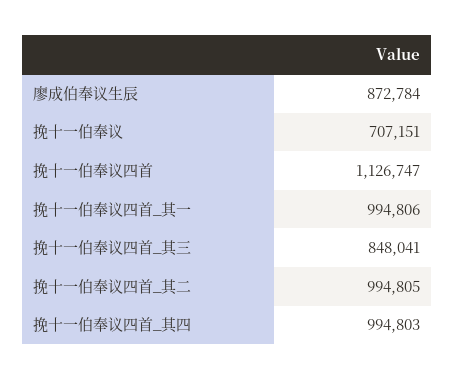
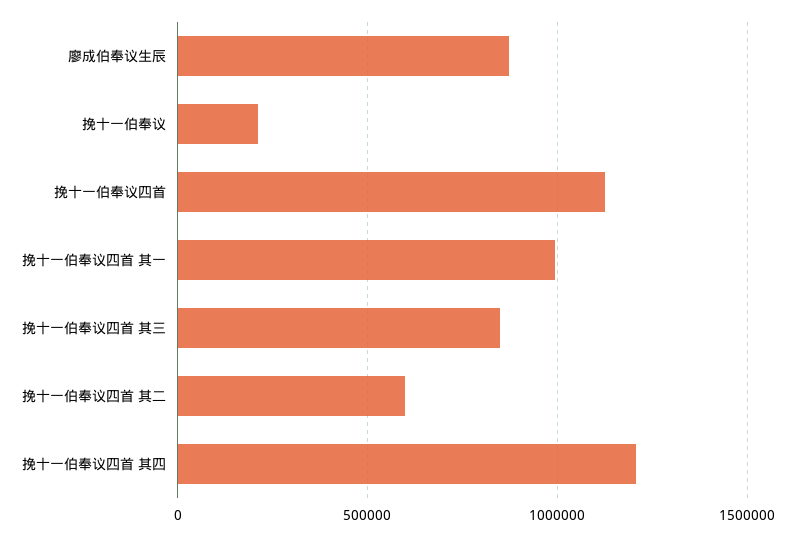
  {
    "廖成伯奉议生辰": 872784,
-   "挽十一伯奉议": 707151,
+   "挽十一伯奉议": 200000,
    "挽十一伯奉议四首": 1126747,
    "挽十一伯奉议四首_其一": 994806,
    "挽十一伯奉议四首_其三": 848041,
-   "挽十一伯奉议四首_其二": 994805,
+   "挽十一伯奉议四首_其二": 600000,
-   "挽十一伯奉议四首_其四": 994803
+   "挽十一伯奉议四首_其四": 1200000
  }

